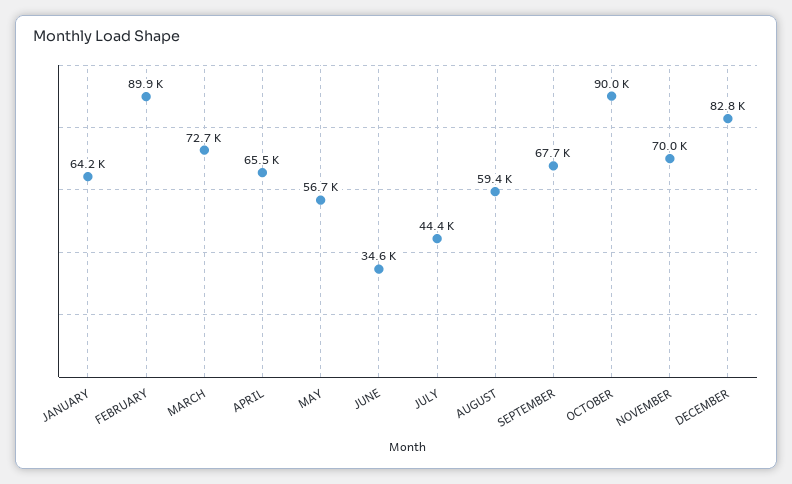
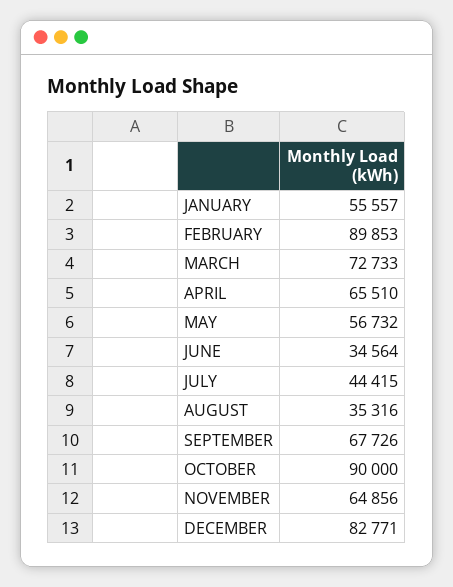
  {
-   "JANUARY": 64200,
+   "JANUARY": 55557,
    "FEBRUARY": 89853,
    "MARCH": 72733,
    "APRIL": 65510,
    "MAY": 56732,
    "JUNE": 34564,
    "JULY": 44415,
-   "AUGUST": 59400,
+   "AUGUST": 35316,
    "SEPTEMBER": 67726,
    "OCTOBER": 90000,
-   "NOVEMBER": 70000,
+   "NOVEMBER": 64856,
    "DECEMBER": 82771
  }

